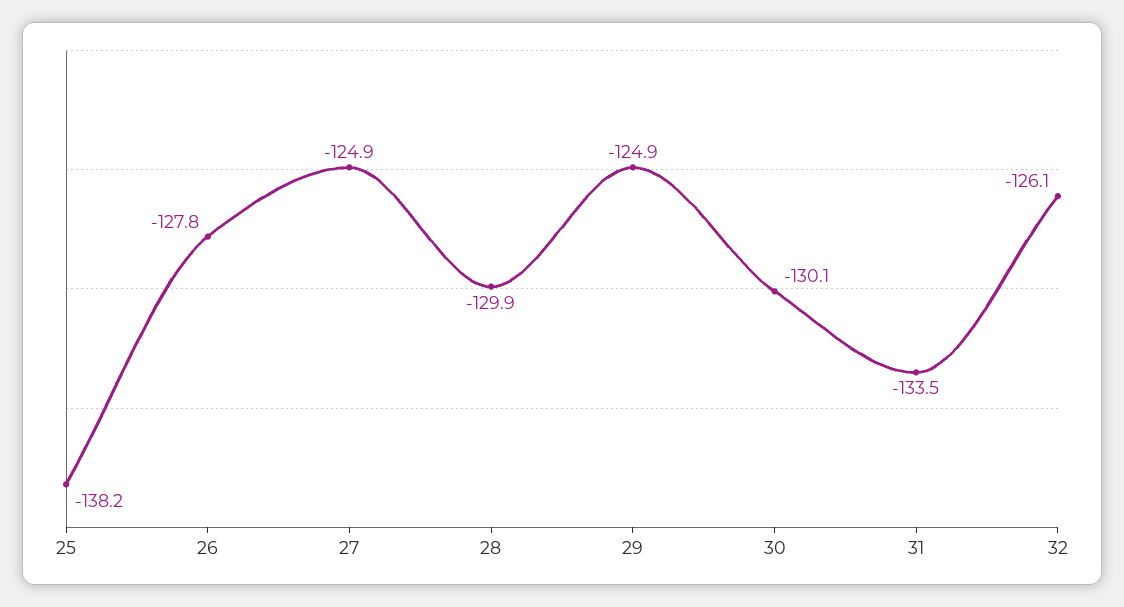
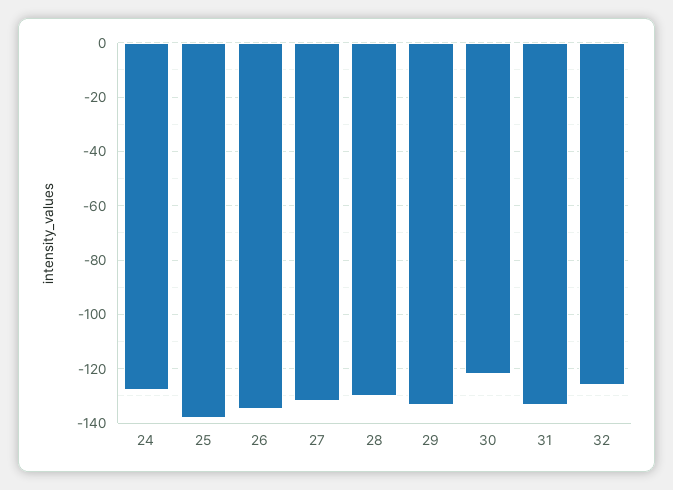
  {
    "25": -138.2,
-   "26": -127.8,
+   "26": -135,
-   "27": -124.9,
+   "27": -132.5,
    "28": -129.9,
-   "29": -124.9,
+   "29": -132.5,
-   "30": -130.1,
+   "30": -122.5,
    "31": -133.5,
-   "32": -126.1
+   "32": -126.1,
+   "24": -127.5
  }

